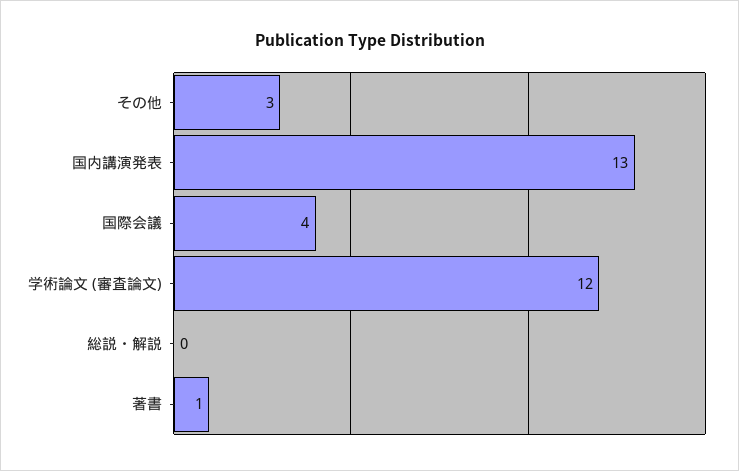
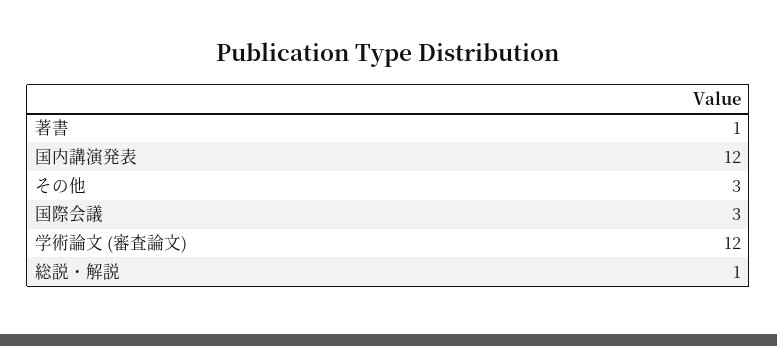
  {
    "その他": 3,
-   "国内講演発表": 13,
+   "国内講演発表": 12,
-   "国際会議": 4,
+   "国際会議": 3,
    "学術論文 (審査論文)": 12,
-   "総説・解説": 0,
+   "総説・解説": 1,
    "著書": 1
  }

